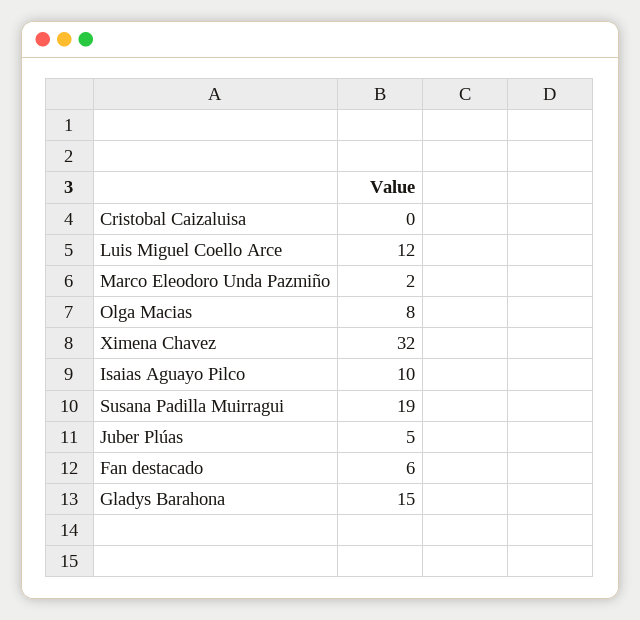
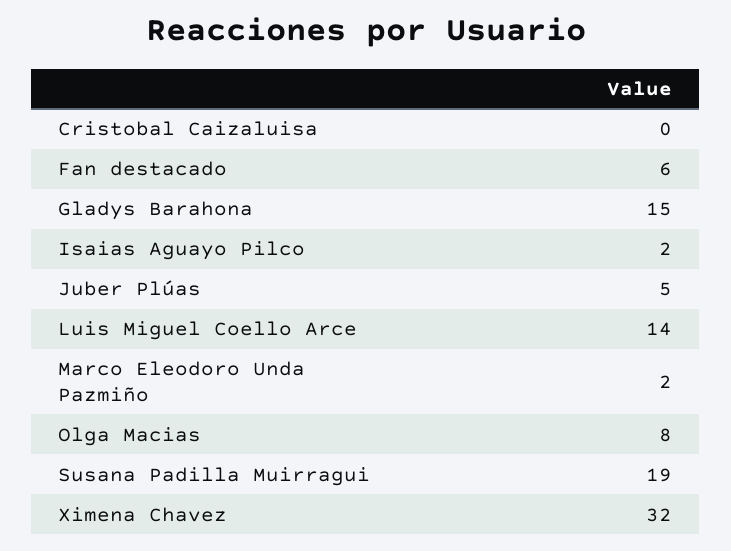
  {
    "Cristobal Caizaluisa": 0,
-   "Luis Miguel Coello Arce": 12,
+   "Luis Miguel Coello Arce": 14,
    "Marco Eleodoro Unda Pazmiño": 2,
    "Olga Macias": 8,
    "Ximena Chavez": 32,
-   "Isaias Aguayo Pilco": 10,
+   "Isaias Aguayo Pilco": 2,
    "Susana Padilla Muirragui": 19,
    "Juber Plúas": 5,
    "Fan destacado": 6,
    "Gladys Barahona": 15
  }

